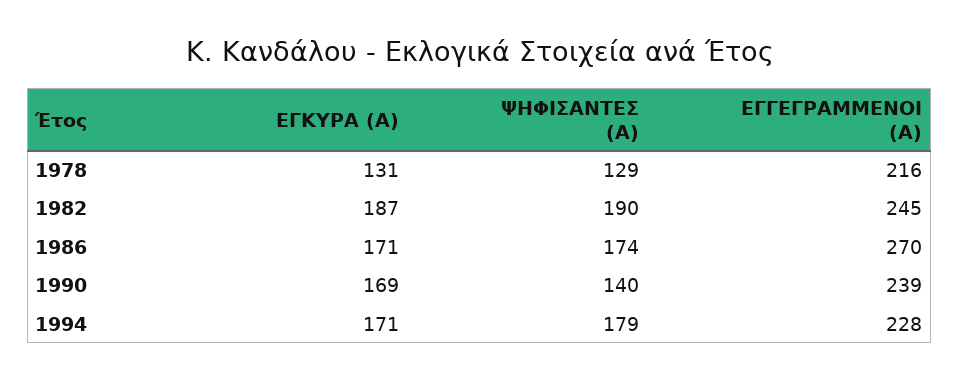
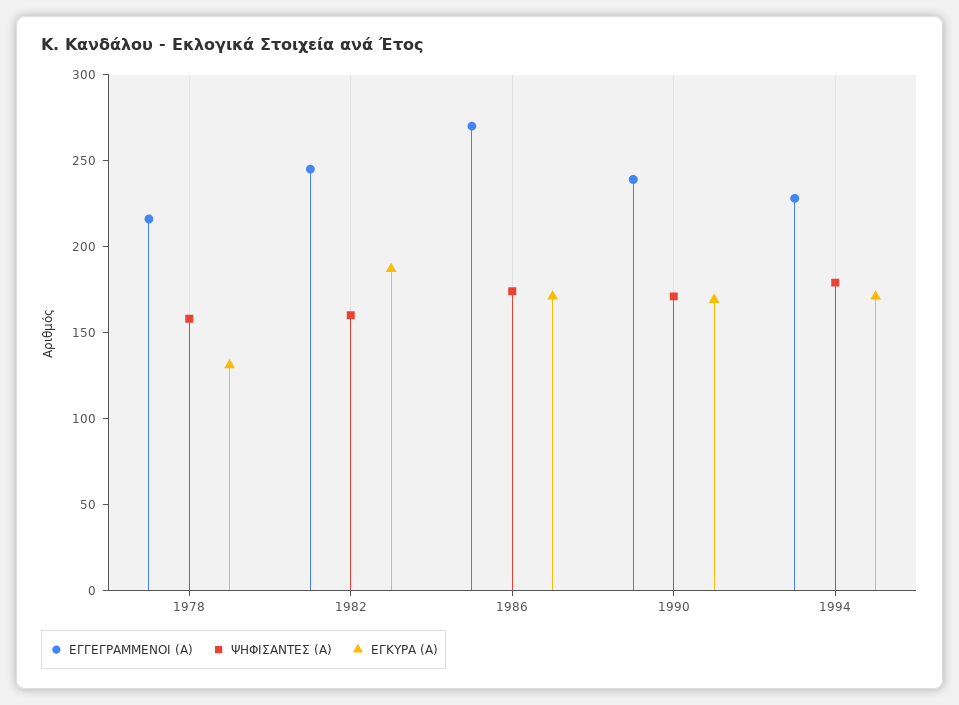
  {
    "ΕΓΚΥΡΑ (Α)": {
      "1978": 131,
      "1982": 187,
      "1986": 171,
      "1990": 169,
      "1994": 171
    },
    "ΨΗΦΙΣΑΝΤΕΣ (Α)": {
-     "1978": 129,
+     "1978": 160,
-     "1982": 190,
+     "1982": 160,
      "1986": 174,
-     "1990": 140,
+     "1990": 170,
      "1994": 179
    },
    "ΕΓΓΕΓΡΑΜΜΕΝΟΙ (Α)": {
      "1978": 216,
      "1982": 245,
      "1986": 270,
      "1990": 239,
      "1994": 228
    }
  }

